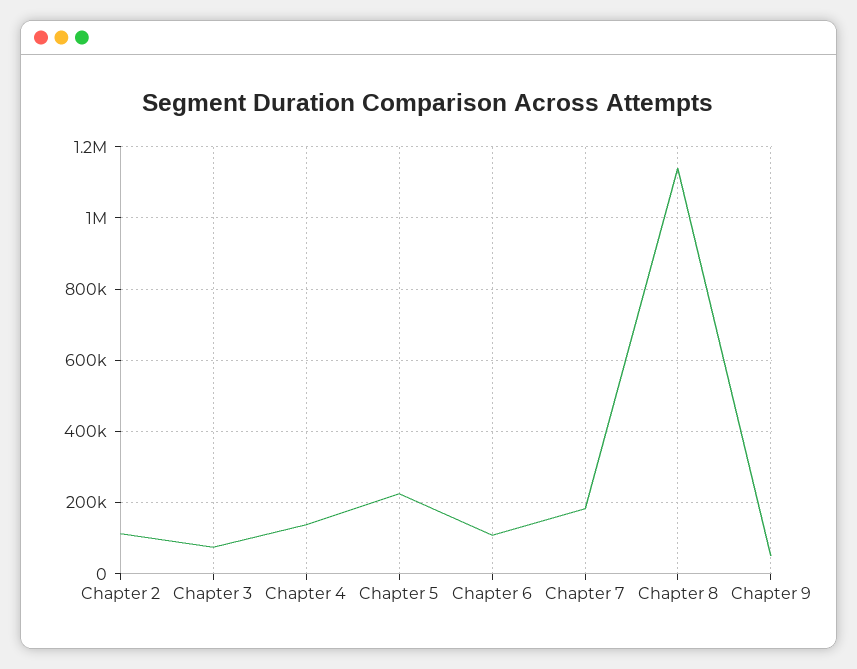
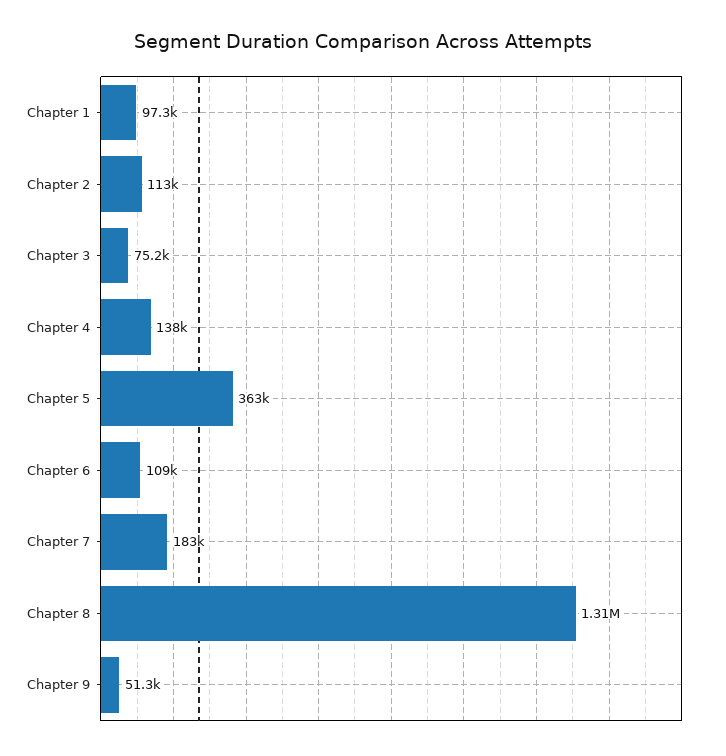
  {
    "Chapter 2": 113000,
    "Chapter 3": 75200,
    "Chapter 4": 138000,
-   "Chapter 5": 220000,
+   "Chapter 5": 363000,
    "Chapter 6": 109000,
    "Chapter 7": 183000,
-   "Chapter 8": 1140000,
+   "Chapter 8": 1310000,
-   "Chapter 9": 51300
+   "Chapter 9": 51300,
+   "Chapter 1": 97300
  }

